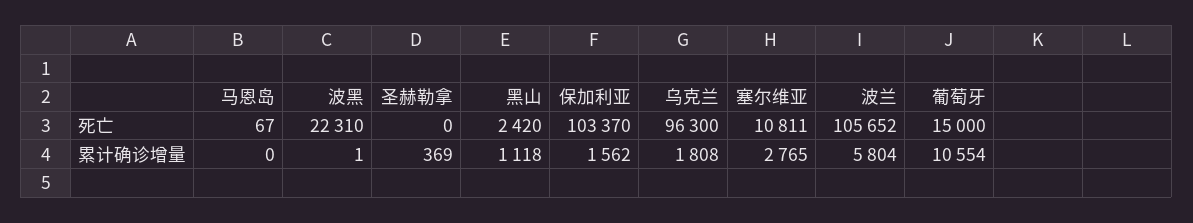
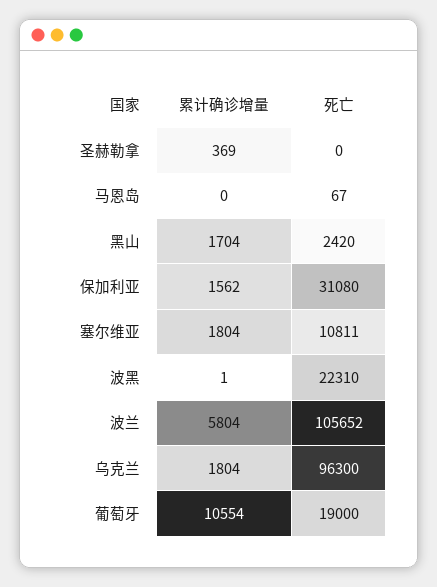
  {
    "马恩岛": {
      "死亡": 67,
      "累计确诊增量": 0
    },
    "波黑": {
      "死亡": 22310,
      "累计确诊增量": 1
    },
    "圣赫勒拿": {
      "死亡": 0,
      "累计确诊增量": 369
    },
    "黑山": {
      "死亡": 2420,
-     "累计确诊增量": 1118
+     "累计确诊增量": 1704
    },
    "保加利亚": {
-     "死亡": 103370,
+     "死亡": 31080,
      "累计确诊增量": 1562
    },
    "乌克兰": {
      "死亡": 96300,
-     "累计确诊增量": 1808
+     "累计确诊增量": 1804
    },
    "塞尔维亚": {
      "死亡": 10811,
-     "累计确诊增量": 2765
+     "累计确诊增量": 1804
    },
    "波兰": {
      "死亡": 105652,
      "累计确诊增量": 5804
    },
    "葡萄牙": {
-     "死亡": 15000,
+     "死亡": 19000,
      "累计确诊增量": 10554
    }
  }

